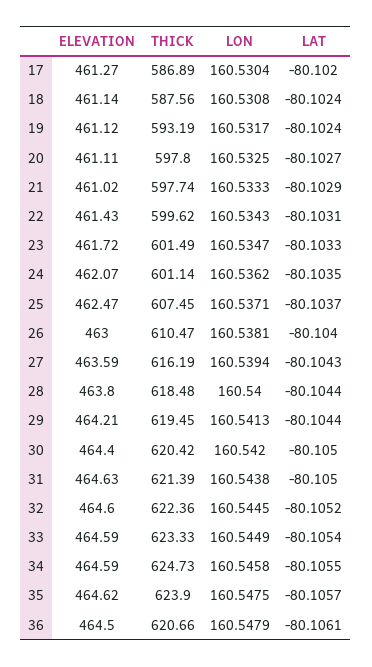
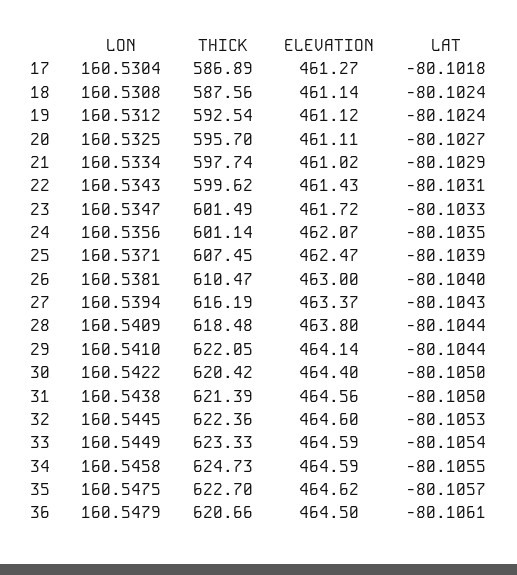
  {
    "ELEVATION": {
      "17": 461.27,
      "18": 461.14,
      "19": 461.12,
      "20": 461.11,
      "21": 461.02,
      "22": 461.43,
      "23": 461.72,
      "24": 462.07,
      "25": 462.47,
      "26": 463,
-     "27": 463.59,
+     "27": 463.37,
      "28": 463.8,
-     "29": 464.21,
+     "29": 464.14,
      "30": 464.4,
-     "31": 464.63,
+     "31": 464.56,
      "32": 464.6,
      "33": 464.59,
      "34": 464.59,
      "35": 464.62,
      "36": 464.5
    },
    "THICK": {
      "17": 586.89,
      "18": 587.56,
-     "19": 593.19,
+     "19": 592.54,
-     "20": 597.8,
+     "20": 595.7,
      "21": 597.74,
      "22": 599.62,
      "23": 601.49,
      "24": 601.14,
      "25": 607.45,
      "26": 610.47,
      "27": 616.19,
      "28": 618.48,
-     "29": 619.45,
+     "29": 622.05,
      "30": 620.42,
      "31": 621.39,
      "32": 622.36,
      "33": 623.33,
      "34": 624.73,
-     "35": 623.9,
+     "35": 622.7,
      "36": 620.66
    },
    "LON": {
      "17": 160.5304,
      "18": 160.5308,
-     "19": 160.5317,
+     "19": 160.5312,
      "20": 160.5325,
-     "21": 160.5333,
+     "21": 160.5334,
      "22": 160.5343,
      "23": 160.5347,
-     "24": 160.5362,
+     "24": 160.5356,
      "25": 160.5371,
      "26": 160.5381,
      "27": 160.5394,
-     "28": 160.54,
+     "28": 160.5409,
-     "29": 160.5413,
+     "29": 160.541,
-     "30": 160.542,
+     "30": 160.5422,
      "31": 160.5438,
      "32": 160.5445,
      "33": 160.5449,
      "34": 160.5458,
      "35": 160.5475,
      "36": 160.5479
    },
    "LAT": {
-     "17": -80.102,
+     "17": -80.1018,
      "18": -80.1024,
      "19": -80.1024,
      "20": -80.1027,
      "21": -80.1029,
      "22": -80.1031,
      "23": -80.1033,
      "24": -80.1035,
-     "25": -80.1037,
+     "25": -80.1039,
      "26": -80.104,
      "27": -80.1043,
      "28": -80.1044,
      "29": -80.1044,
      "30": -80.105,
      "31": -80.105,
-     "32": -80.1052,
+     "32": -80.1053,
      "33": -80.1054,
      "34": -80.1055,
      "35": -80.1057,
      "36": -80.1061
    }
  }

